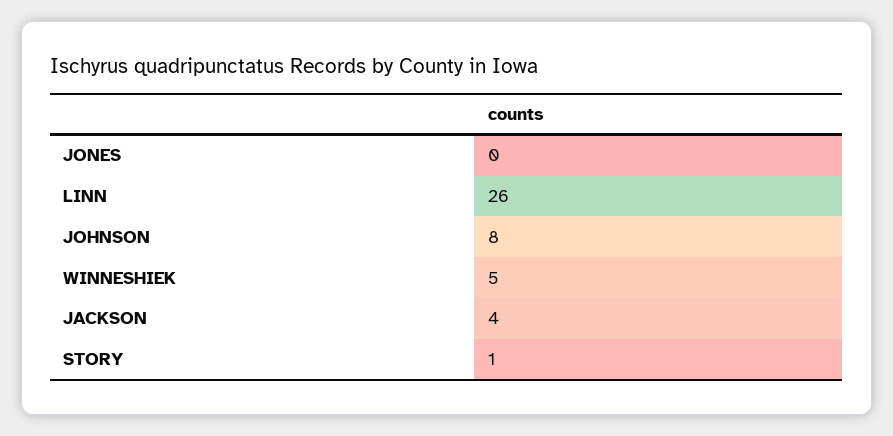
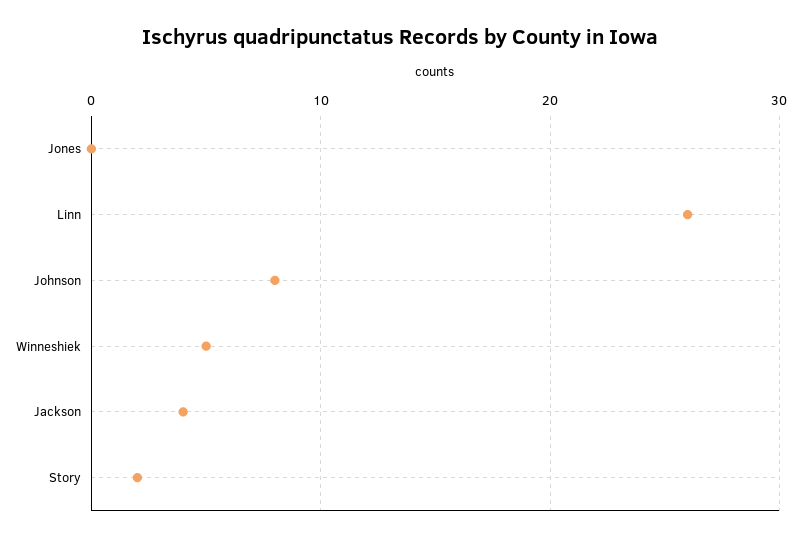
  {
    "JONES": 0,
    "LINN": 26,
    "JOHNSON": 8,
    "WINNESHIEK": 5,
    "JACKSON": 4,
-   "STORY": 1
+   "STORY": 2
  }

